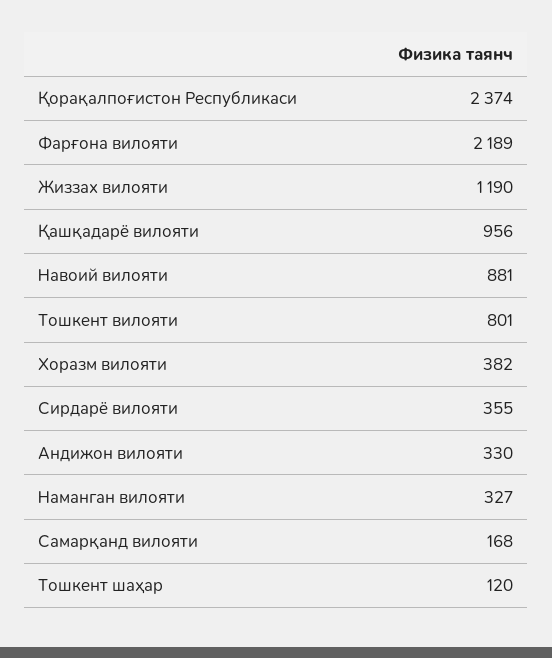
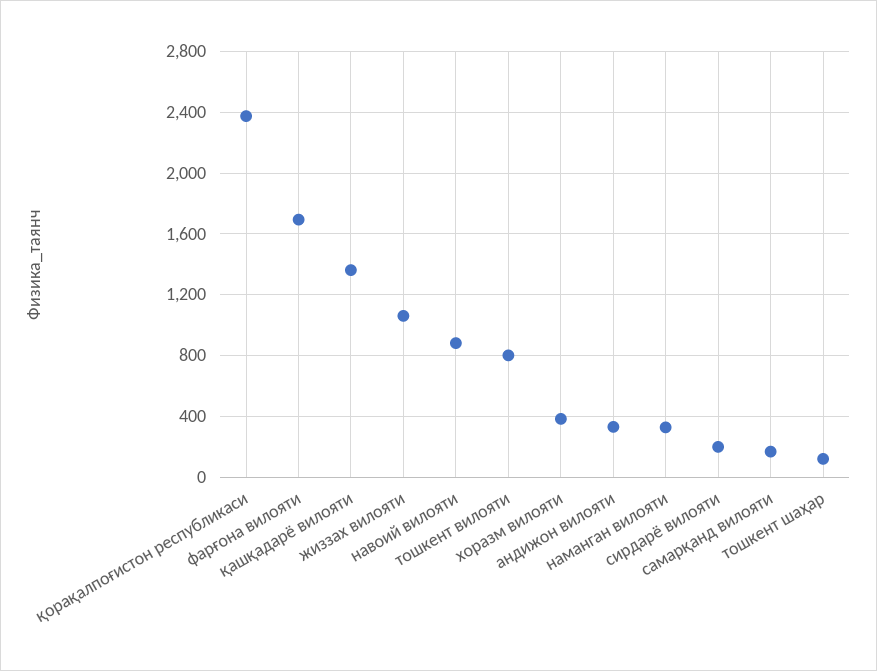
  {
    "Қорақалпоғистон Республикаси": 2374,
-   "Фарғона вилояти": 2189,
+   "Фарғона вилояти": 1700,
-   "Жиззах вилояти": 1190,
+   "Жиззах вилояти": 1050,
-   "Қашқадарё вилояти": 956,
+   "Қашқадарё вилояти": 1350,
    "Навоий вилояти": 881,
    "Тошкент вилояти": 801,
    "Хоразм вилояти": 382,
-   "Сирдарё вилояти": 355,
+   "Сирдарё вилояти": 200,
    "Андижон вилояти": 330,
    "Наманган вилояти": 327,
    "Самарқанд вилояти": 168,
    "Тошкент шаҳар": 120
  }

